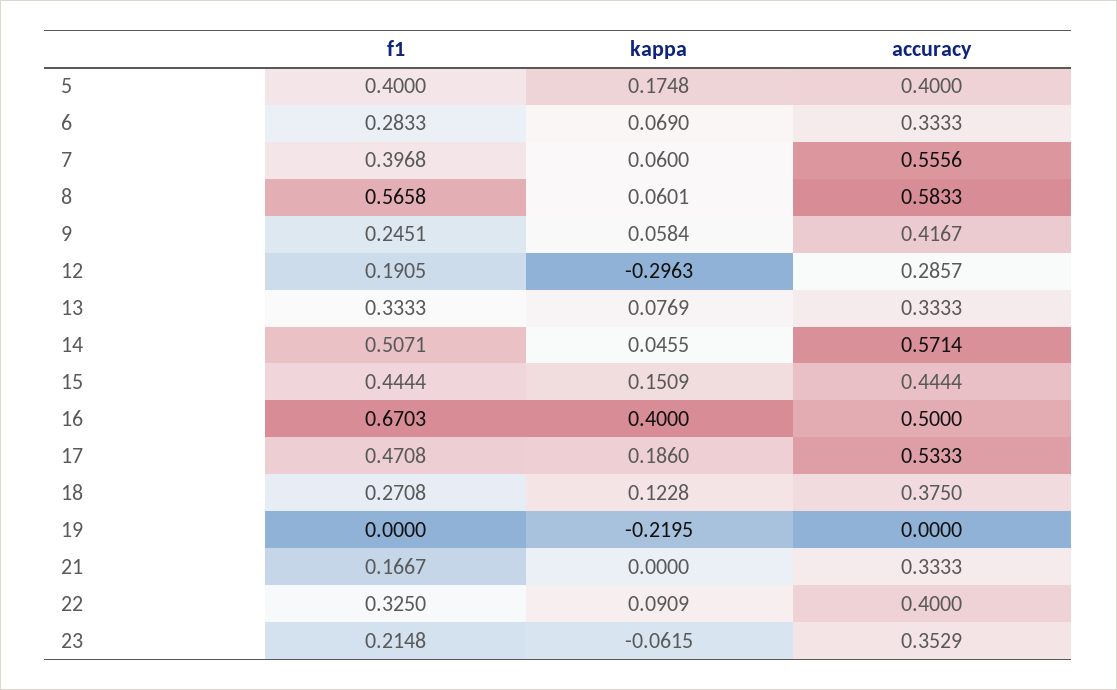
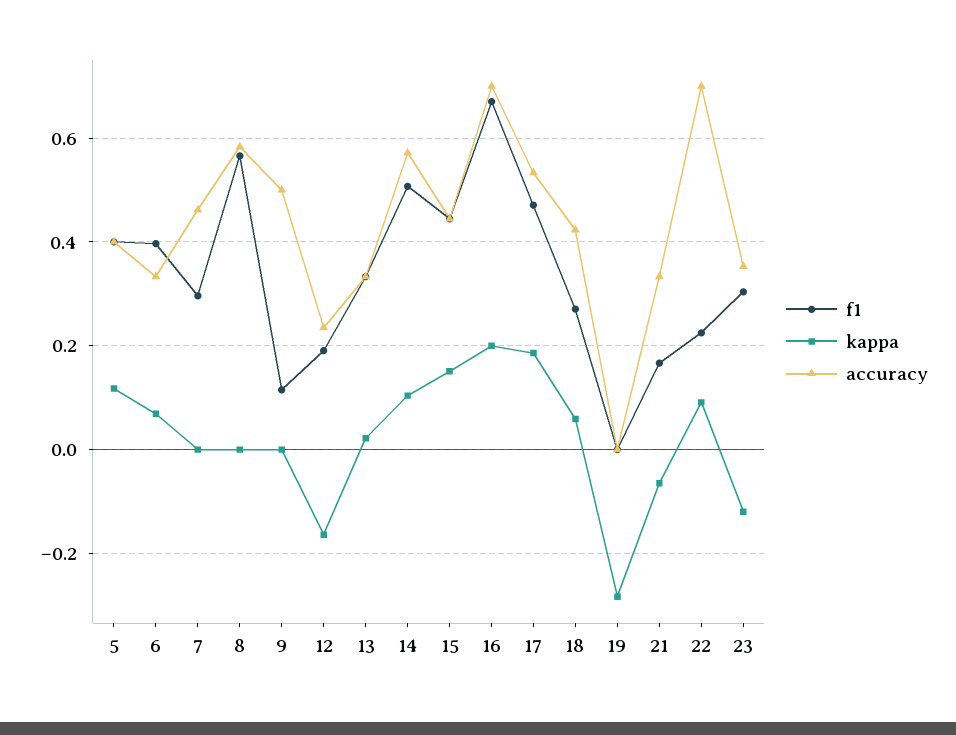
  {
    "f1": {
      "5": 0.4,
-     "6": 0.2833,
+     "6": 0.4,
-     "7": 0.3968,
+     "7": 0.3,
      "8": 0.5658,
-     "9": 0.2451,
+     "9": 0.12,
      "12": 0.1905,
      "13": 0.3333,
      "14": 0.5071,
      "15": 0.4444,
      "16": 0.6703,
      "17": 0.4708,
      "18": 0.2708,
      "19": 0,
      "21": 0.1667,
-     "22": 0.325,
+     "22": 0.22,
-     "23": 0.2148
+     "23": 0.3
    },
    "kappa": {
-     "5": 0.1748,
+     "5": 0.12,
      "6": 0.069,
-     "7": 0.06,
+     "7": 0,
-     "8": 0.0601,
+     "8": 0,
-     "9": 0.0584,
+     "9": 0,
-     "12": -0.2963,
+     "12": -0.16,
-     "13": 0.0769,
+     "13": 0.02,
-     "14": 0.0455,
+     "14": 0.1,
      "15": 0.1509,
-     "16": 0.4,
+     "16": 0.2,
      "17": 0.186,
-     "18": 0.1228,
+     "18": 0.06,
-     "19": -0.2195,
+     "19": -0.28,
-     "21": 0,
+     "21": -0.06,
      "22": 0.0909,
-     "23": -0.0615
+     "23": -0.12
    },
    "accuracy": {
      "5": 0.4,
      "6": 0.3333,
-     "7": 0.5556,
+     "7": 0.46,
      "8": 0.5833,
-     "9": 0.4167,
+     "9": 0.5,
-     "12": 0.2857,
+     "12": 0.24,
      "13": 0.3333,
      "14": 0.5714,
      "15": 0.4444,
-     "16": 0.5,
+     "16": 0.7,
      "17": 0.5333,
-     "18": 0.375,
+     "18": 0.42,
      "19": 0,
      "21": 0.3333,
-     "22": 0.4,
+     "22": 0.7,
      "23": 0.3529
    }
  }

